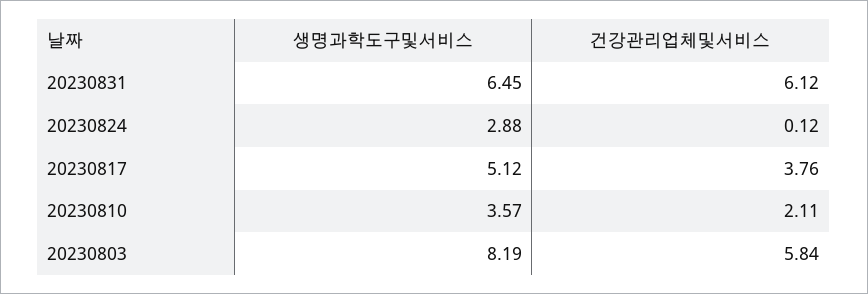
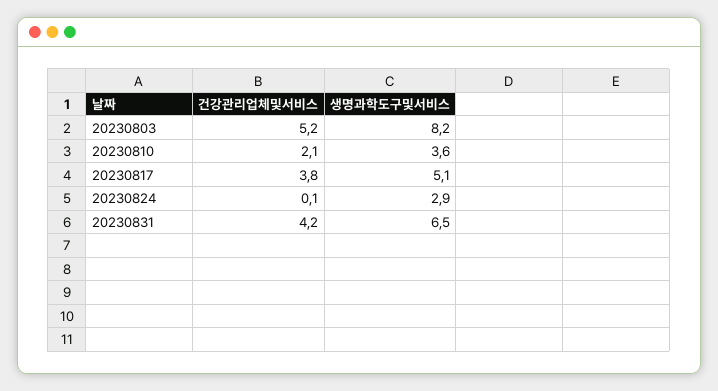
  {
    "생명과학도구및서비스": {
      "20230831": 6.45,
      "20230824": 2.88,
      "20230817": 5.12,
      "20230810": 3.57,
      "20230803": 8.19
    },
    "건강관리업체및서비스": {
-     "20230831": 6.12,
+     "20230831": 4.2,
      "20230824": 0.12,
      "20230817": 3.76,
      "20230810": 2.11,
-     "20230803": 5.84
+     "20230803": 5.2
    }
  }

